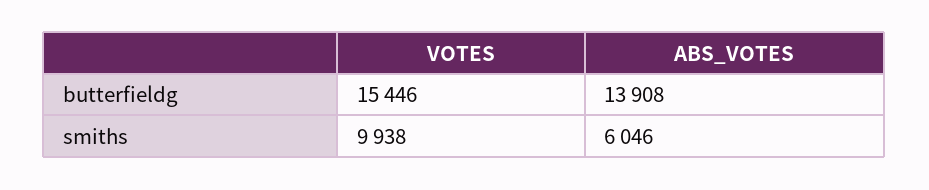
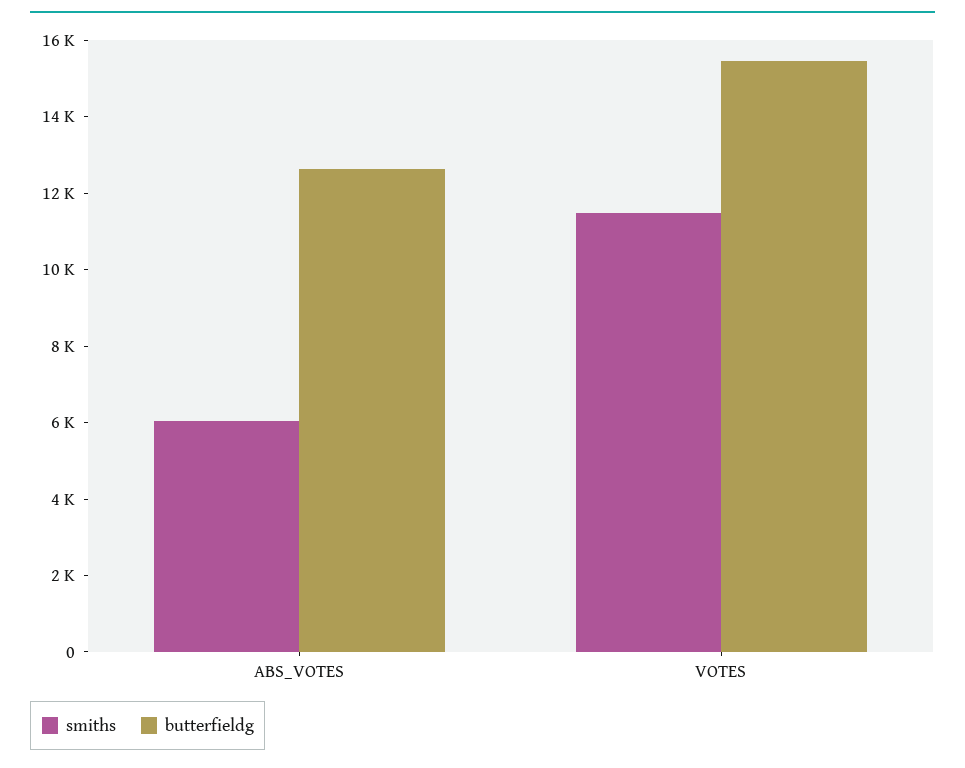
  {
    "butterfieldg": {
      "VOTES": 15446,
-     "ABS_VOTES": 13908
+     "ABS_VOTES": 12500
    },
    "smiths": {
-     "VOTES": 9938,
+     "VOTES": 11500,
      "ABS_VOTES": 6046
    }
  }

